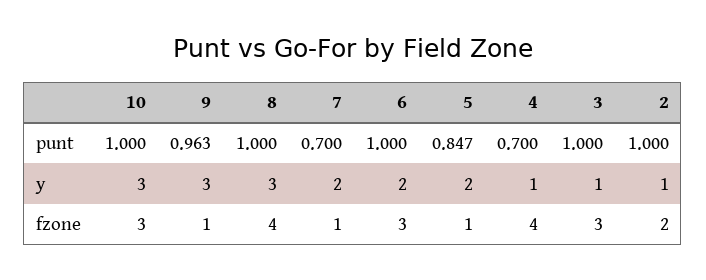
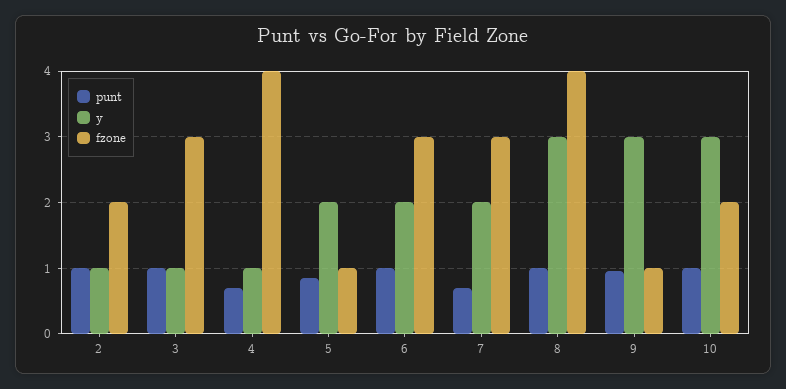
  {
    "punt": {
      "10": 1,
      "9": 0.963,
      "8": 1,
      "7": 0.7,
      "6": 1,
      "5": 0.847,
      "4": 0.7,
      "3": 1,
      "2": 1
    },
    "y": {
      "10": 3,
      "9": 3,
      "8": 3,
      "7": 2,
      "6": 2,
      "5": 2,
      "4": 1,
      "3": 1,
      "2": 1
    },
    "fzone": {
-     "10": 3,
+     "10": 2,
      "9": 1,
      "8": 4,
-     "7": 1,
+     "7": 3,
      "6": 3,
      "5": 1,
      "4": 4,
      "3": 3,
      "2": 2
    }
  }

